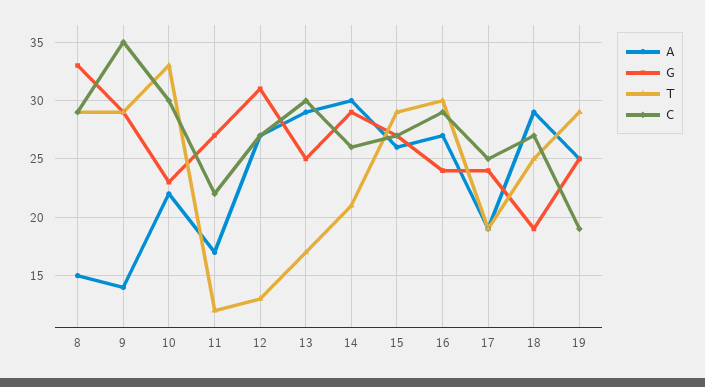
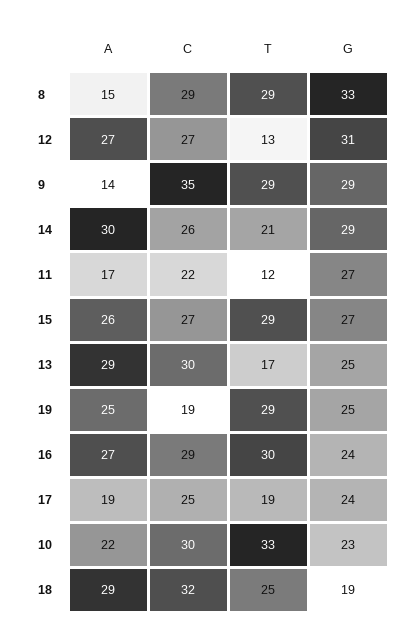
  {
    "A": {
      "8": 15,
      "9": 14,
      "10": 22,
      "11": 17,
      "12": 27,
      "13": 29,
      "14": 30,
      "15": 26,
      "16": 27,
      "17": 19,
      "18": 29,
      "19": 25
    },
    "G": {
      "8": 33,
      "9": 29,
      "10": 23,
      "11": 27,
      "12": 31,
      "13": 25,
      "14": 29,
      "15": 27,
      "16": 24,
      "17": 24,
      "18": 19,
      "19": 25
    },
    "T": {
      "8": 29,
      "9": 29,
      "10": 33,
      "11": 12,
      "12": 13,
      "13": 17,
      "14": 21,
      "15": 29,
      "16": 30,
      "17": 19,
      "18": 25,
      "19": 29
    },
    "C": {
      "8": 29,
      "9": 35,
      "10": 30,
      "11": 22,
      "12": 27,
      "13": 30,
      "14": 26,
      "15": 27,
      "16": 29,
      "17": 25,
-     "18": 27,
+     "18": 32,
      "19": 19
    }
  }

